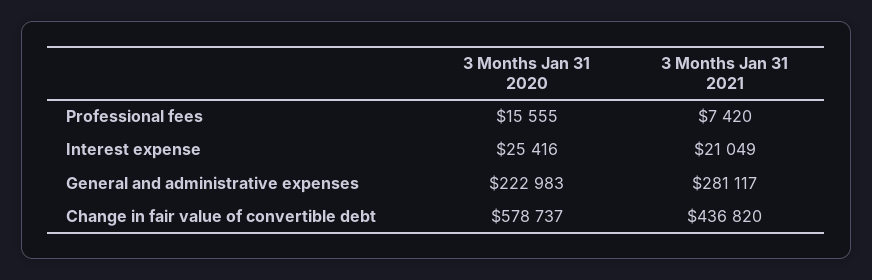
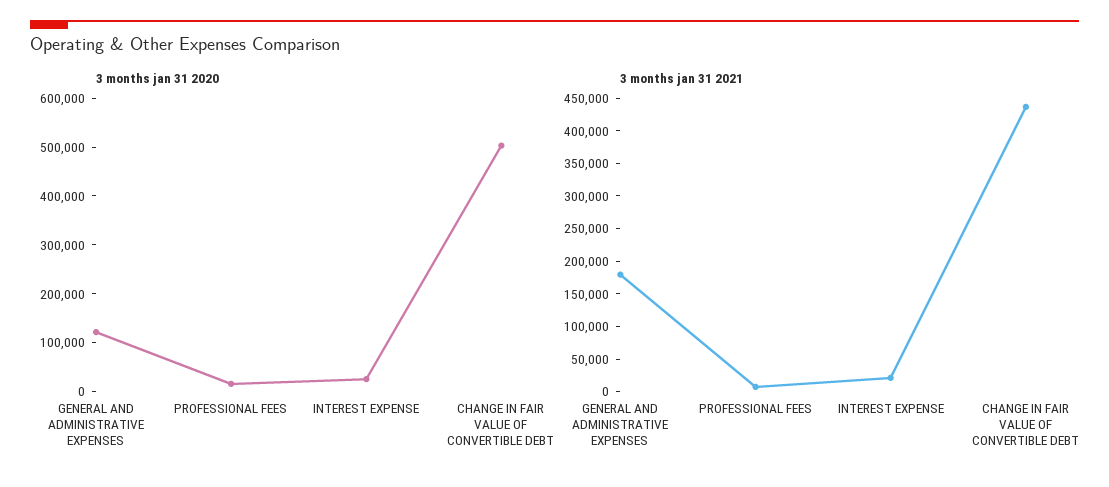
  {
    "3 Months Jan 31 2020": {
      "Professional fees": 15555,
      "Interest expense": 25416,
-     "General and administrative expenses": 222983,
+     "General and administrative expenses": 120000,
-     "Change in fair value of convertible debt": 578737
+     "Change in fair value of convertible debt": 500000
    },
    "3 Months Jan 31 2021": {
      "Professional fees": 7420,
      "Interest expense": 21049,
-     "General and administrative expenses": 281117,
+     "General and administrative expenses": 175000,
      "Change in fair value of convertible debt": 436820
    }
  }

